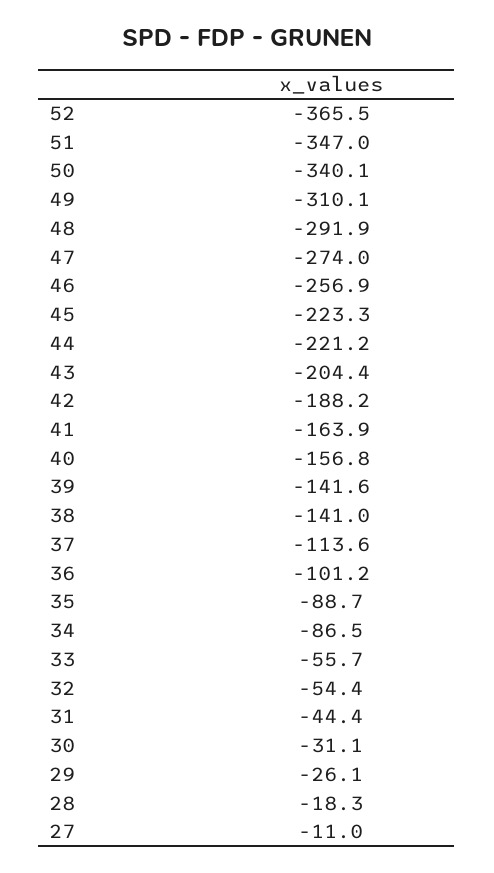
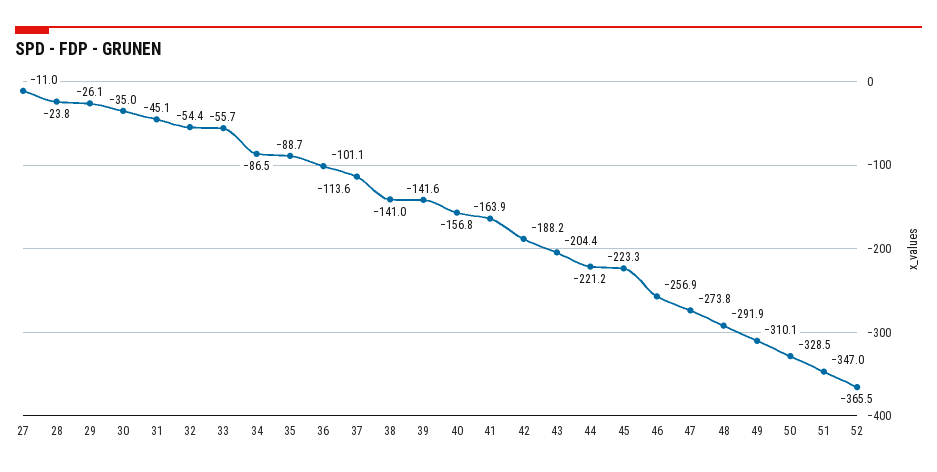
  {
    "52": -365.5,
    "51": -347,
-   "50": -340.1,
+   "50": -328.5,
    "49": -310.1,
    "48": -291.9,
-   "47": -274,
+   "47": -273.8,
    "46": -256.9,
    "45": -223.3,
    "44": -221.2,
    "43": -204.4,
    "42": -188.2,
    "41": -163.9,
    "40": -156.8,
    "39": -141.6,
    "38": -141,
    "37": -113.6,
-   "36": -101.2,
+   "36": -101.1,
    "35": -88.7,
    "34": -86.5,
    "33": -55.7,
    "32": -54.4,
-   "31": -44.4,
+   "31": -45.1,
-   "30": -31.1,
+   "30": -35,
    "29": -26.1,
-   "28": -18.3,
+   "28": -23.8,
    "27": -11
  }

